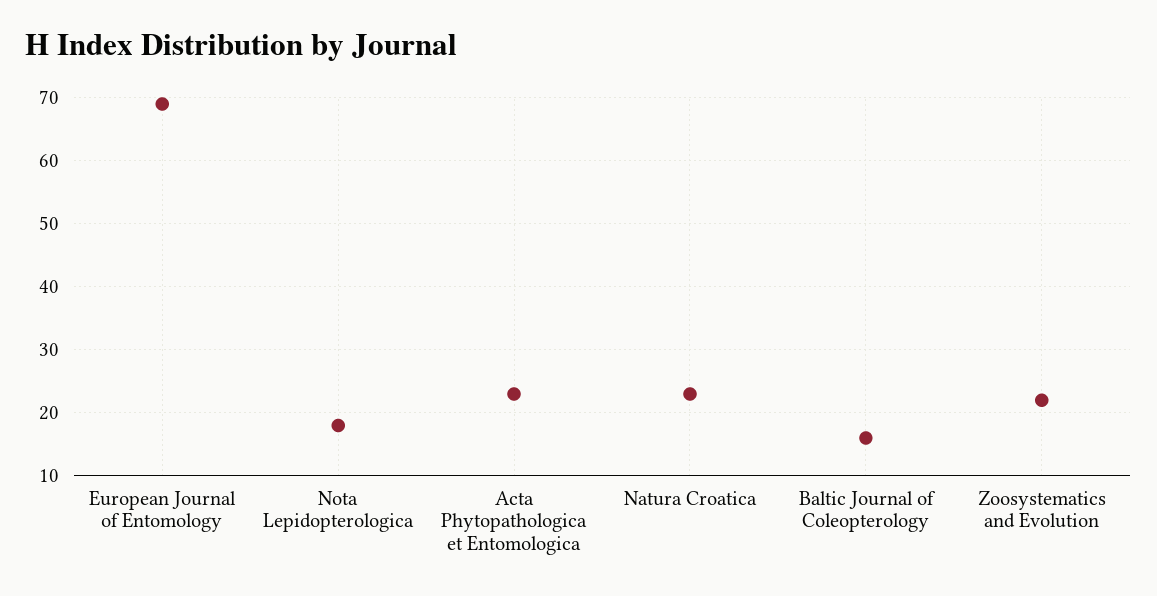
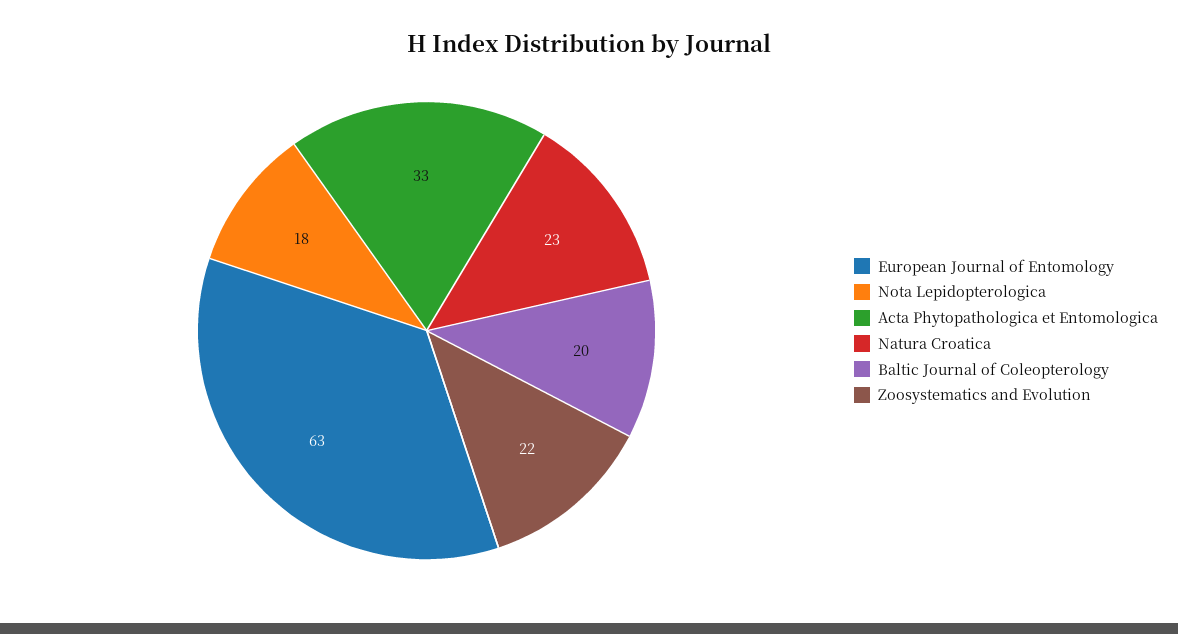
  {
-   "European Journal of Entomology": 69,
+   "European Journal of Entomology": 63,
    "Nota Lepidopterologica": 18,
-   "Acta Phytopathologica et Entomologica": 23,
+   "Acta Phytopathologica et Entomologica": 33,
    "Natura Croatica": 23,
-   "Baltic Journal of Coleopterology": 16,
+   "Baltic Journal of Coleopterology": 20,
    "Zoosystematics and Evolution": 22
  }

